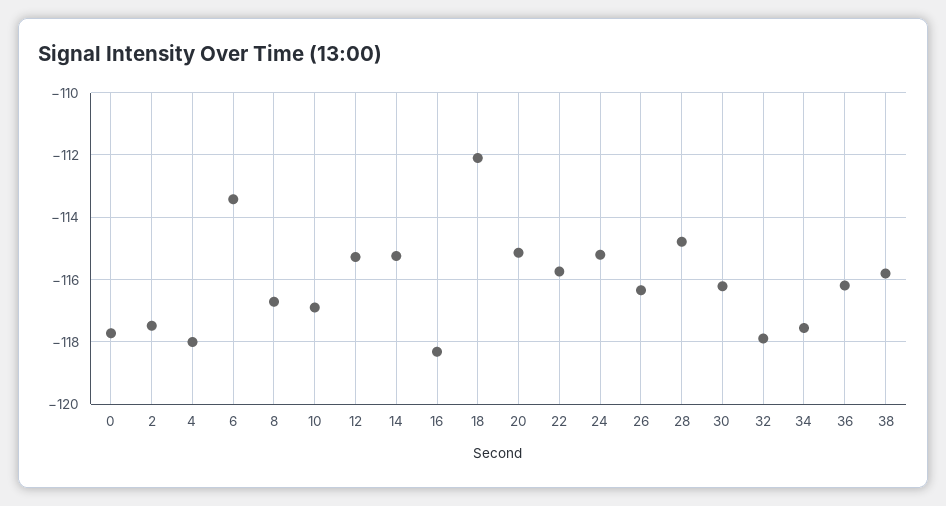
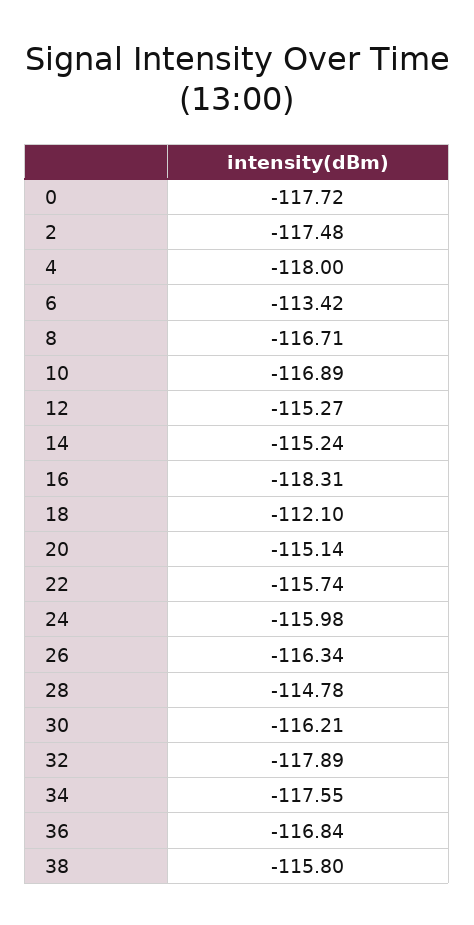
  {
    "0": -117.72,
    "2": -117.48,
    "4": -118,
    "6": -113.42,
    "8": -116.71,
    "10": -116.89,
    "12": -115.27,
    "14": -115.24,
    "16": -118.31,
    "18": -112.1,
    "20": -115.14,
    "22": -115.74,
-   "24": -115.2,
+   "24": -115.98,
    "26": -116.34,
    "28": -114.78,
    "30": -116.21,
    "32": -117.89,
    "34": -117.55,
-   "36": -116.2,
+   "36": -116.84,
    "38": -115.8
  }

